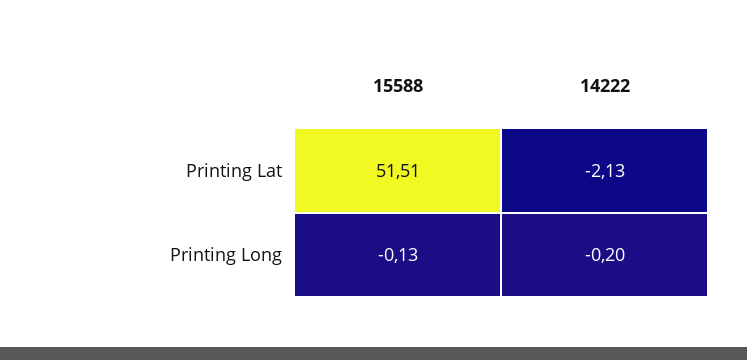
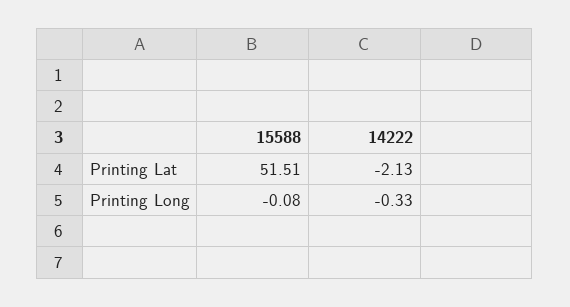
  {
    "15588": {
      "Printing Lat": 51.51,
-     "Printing Long": -0.13
+     "Printing Long": -0.08
    },
    "14222": {
      "Printing Lat": -2.13,
-     "Printing Long": -0.2
+     "Printing Long": -0.33
    }
  }

